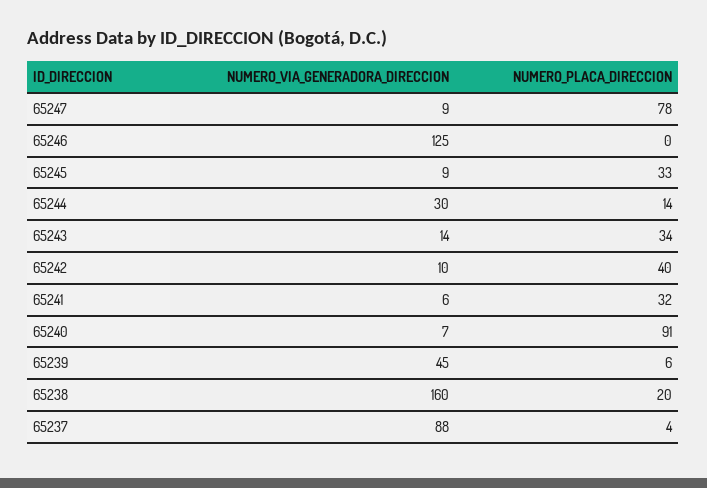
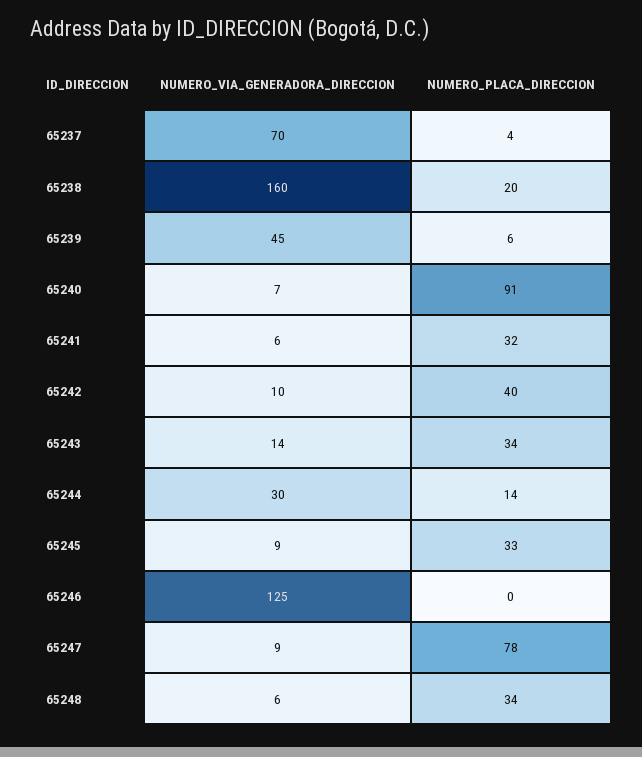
  {
    "NUMERO_VIA_GENERADORA_DIRECCION": {
      "65247": 9,
      "65246": 125,
      "65245": 9,
      "65244": 30,
      "65243": 14,
      "65242": 10,
      "65241": 6,
      "65240": 7,
      "65239": 45,
      "65238": 160,
-     "65237": 88
+     "65237": 70,
+     "65248": 6
    },
    "NUMERO_PLACA_DIRECCION": {
      "65247": 78,
      "65246": 0,
      "65245": 33,
      "65244": 14,
      "65243": 34,
      "65242": 40,
      "65241": 32,
      "65240": 91,
      "65239": 6,
      "65238": 20,
-     "65237": 4
+     "65237": 4,
+     "65248": 34
    }
  }

